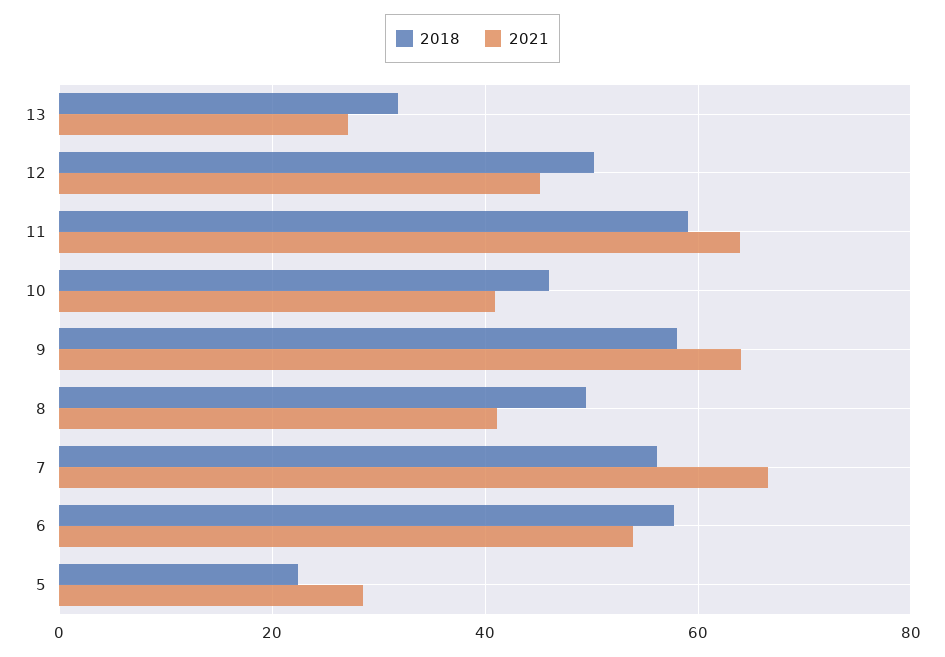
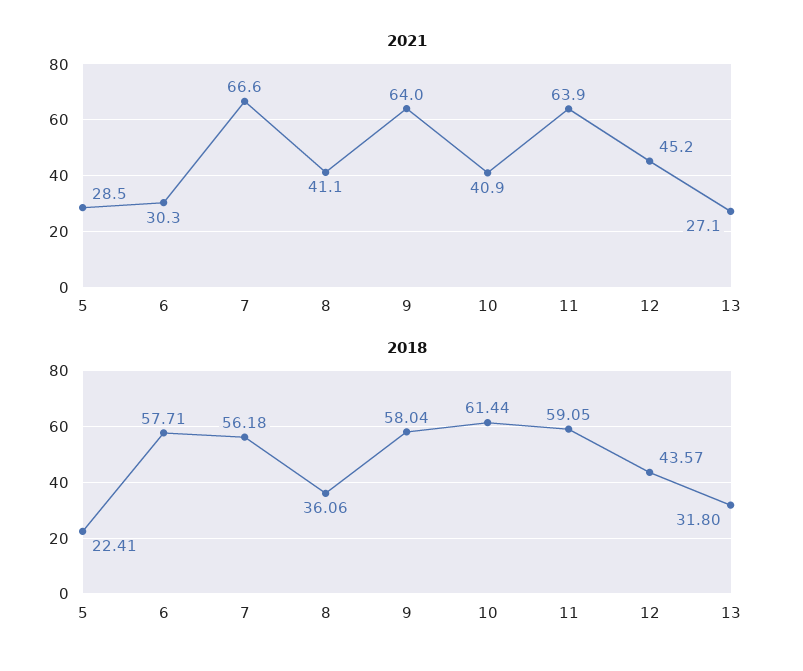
  {
    "2018": {
      "13": 31.8,
-     "12": 50,
+     "12": 43.57,
      "11": 59.05,
-     "10": 46,
+     "10": 61.44,
      "9": 58.04,
-     "8": 50,
+     "8": 36.06,
      "7": 56.18,
      "6": 57.71,
      "5": 22.41
    },
    "2021": {
      "13": 27.1,
      "12": 45.2,
      "11": 63.9,
      "10": 40.9,
      "9": 64,
      "8": 41.1,
      "7": 66.6,
-     "6": 54,
+     "6": 30.3,
      "5": 28.5
    }
  }

